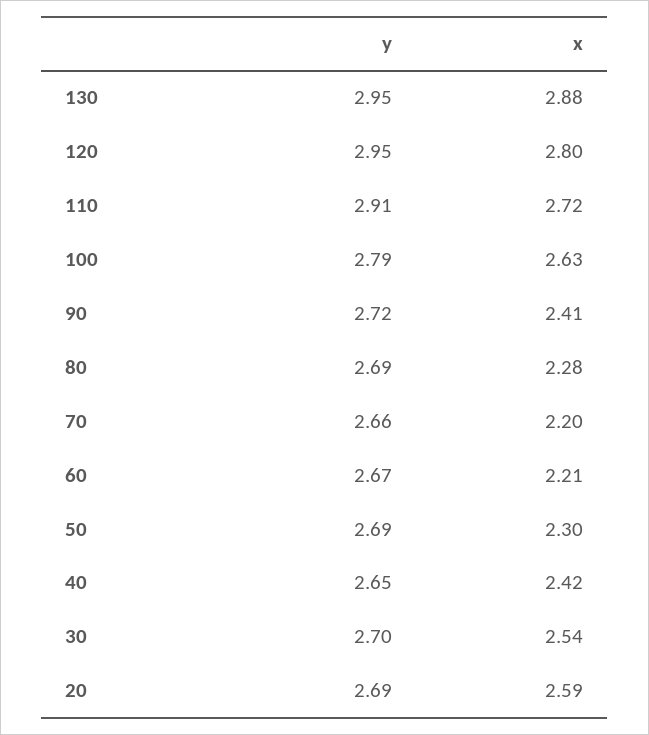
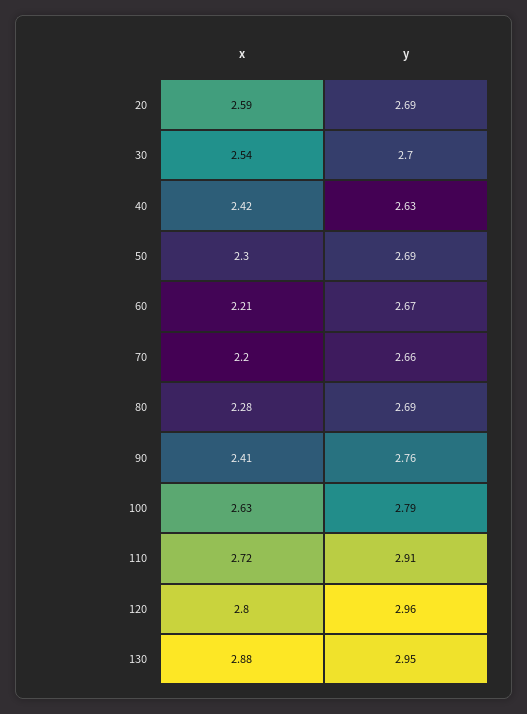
  {
    "y": {
      "130": 2.95,
-     "120": 2.95,
+     "120": 2.96,
      "110": 2.91,
      "100": 2.79,
-     "90": 2.72,
+     "90": 2.76,
      "80": 2.69,
      "70": 2.66,
      "60": 2.67,
      "50": 2.69,
-     "40": 2.65,
+     "40": 2.63,
      "30": 2.7,
      "20": 2.69
    },
    "x": {
      "130": 2.88,
      "120": 2.8,
      "110": 2.72,
      "100": 2.63,
      "90": 2.41,
      "80": 2.28,
      "70": 2.2,
      "60": 2.21,
      "50": 2.3,
      "40": 2.42,
      "30": 2.54,
      "20": 2.59
    }
  }

